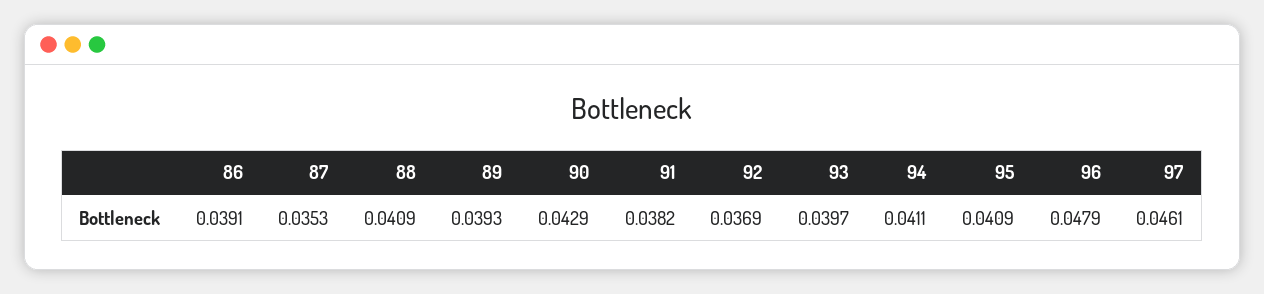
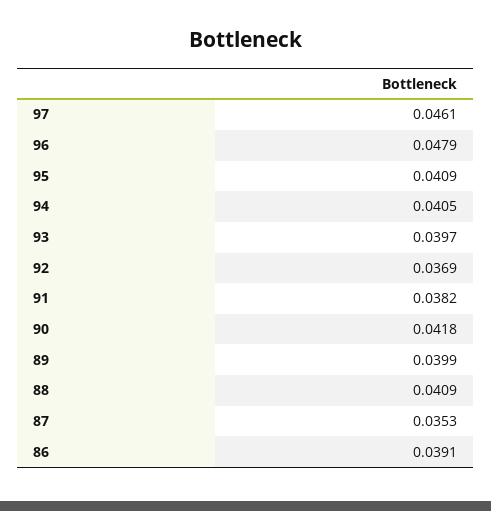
  {
    "86": 0.0391,
    "87": 0.0353,
    "88": 0.0409,
-   "89": 0.0393,
+   "89": 0.0399,
-   "90": 0.0429,
+   "90": 0.0418,
    "91": 0.0382,
    "92": 0.0369,
    "93": 0.0397,
-   "94": 0.0411,
+   "94": 0.0405,
    "95": 0.0409,
    "96": 0.0479,
    "97": 0.0461
  }

